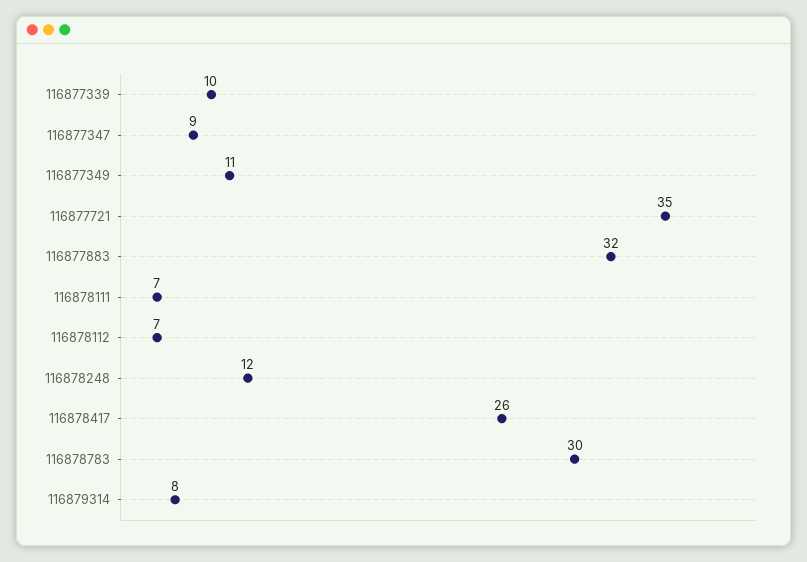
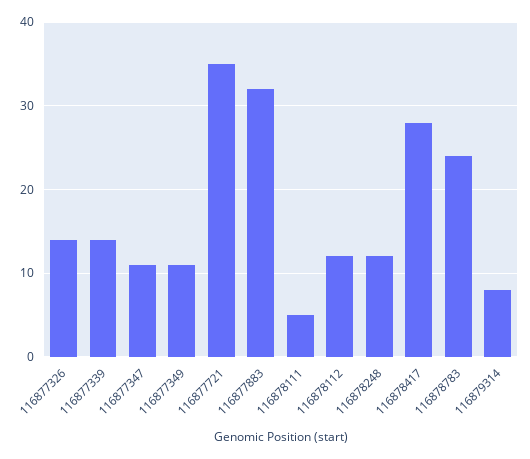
  {
-   "116877339": 10,
+   "116877339": 14,
-   "116877347": 9,
+   "116877347": 11,
    "116877349": 11,
    "116877721": 35,
    "116877883": 32,
-   "116878111": 7,
+   "116878111": 5,
-   "116878112": 7,
+   "116878112": 12,
    "116878248": 12,
-   "116878417": 26,
+   "116878417": 28,
-   "116878783": 30,
+   "116878783": 24,
-   "116879314": 8
+   "116879314": 8,
+   "116877326": 14
  }

